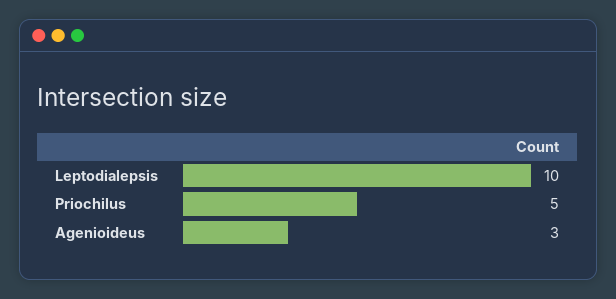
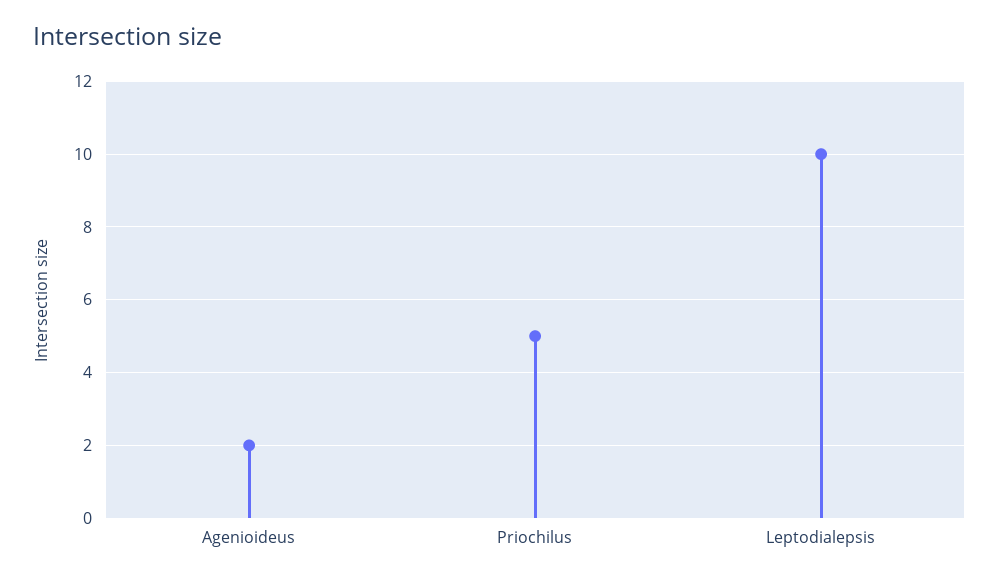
  {
    "Leptodialepsis": 10,
    "Priochilus": 5,
-   "Agenioideus": 3
+   "Agenioideus": 2
  }

